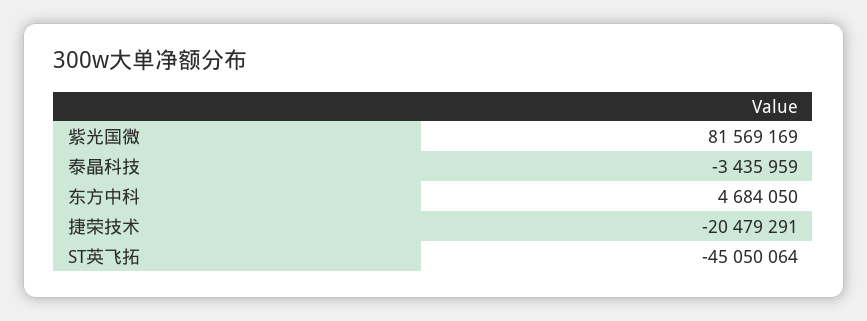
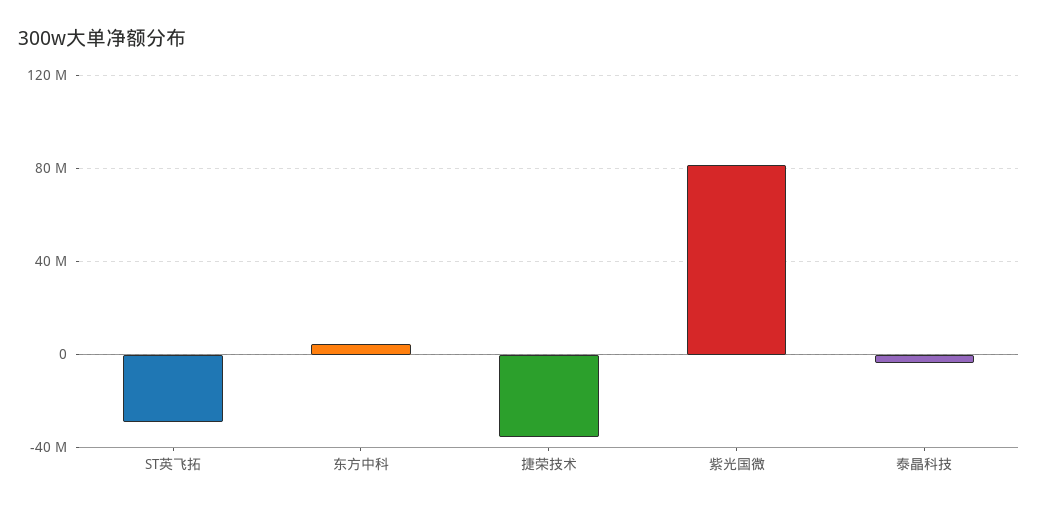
  {
    "紫光国微": 81569169,
    "泰晶科技": -3435959,
    "东方中科": 4684050,
-   "捷荣技术": -20479291,
+   "捷荣技术": -35000000,
-   "ST英飞拓": -45050064
+   "ST英飞拓": -30000000
  }

